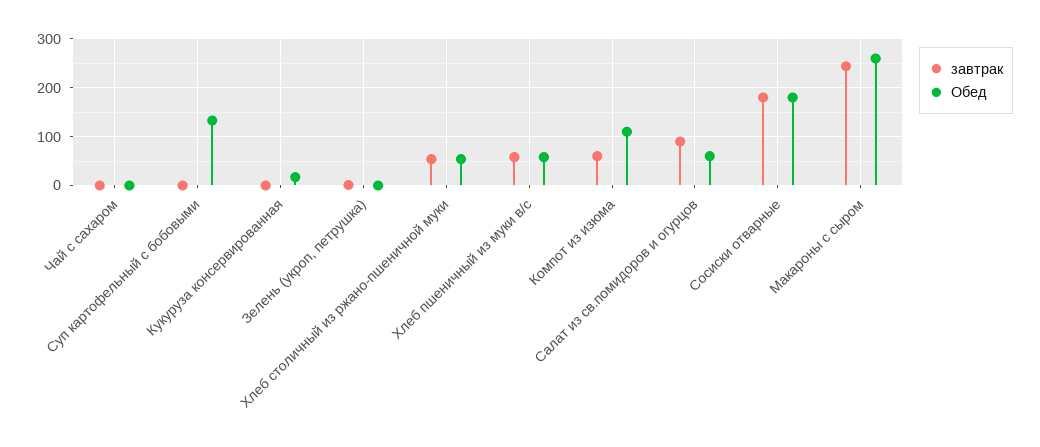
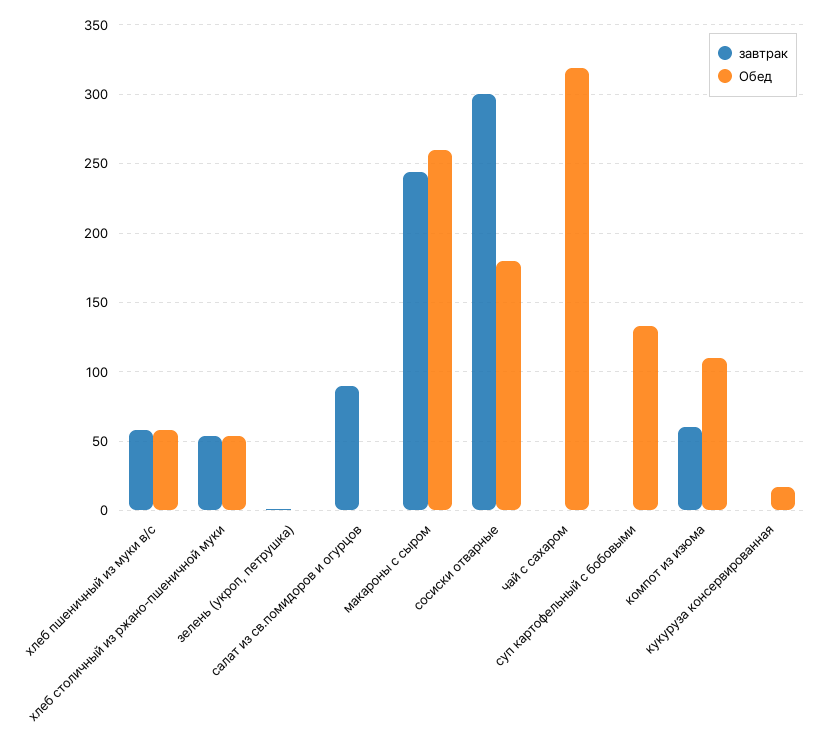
  {
    "завтрак": {
      "Чай с сахаром": 0,
      "Суп картофельный с бобовыми": 0,
      "Кукуруза консервированная": 0,
      "Зелень (укроп, петрушка)": 0,
      "Хлеб столичный из ржано-пшеничной муки": 55,
      "Хлеб пшеничный из муки в/с": 60,
      "Компот из изюма": 60,
      "Салат из св.помидоров и огурцов": 90,
-     "Сосиски отварные": 180,
+     "Сосиски отварные": 300,
      "Макароны с сыром": 245
    },
    "Обед": {
-     "Чай с сахаром": 0,
+     "Чай с сахаром": 320,
      "Суп картофельный с бобовыми": 135,
      "Кукуруза консервированная": 15,
      "Зелень (укроп, петрушка)": 0,
      "Хлеб столичный из ржано-пшеничной муки": 55,
      "Хлеб пшеничный из муки в/с": 60,
      "Компот из изюма": 110,
-     "Салат из св.помидоров и огурцов": 60,
+     "Салат из св.помидоров и огурцов": 0,
      "Сосиски отварные": 180,
      "Макароны с сыром": 260
    }
  }

